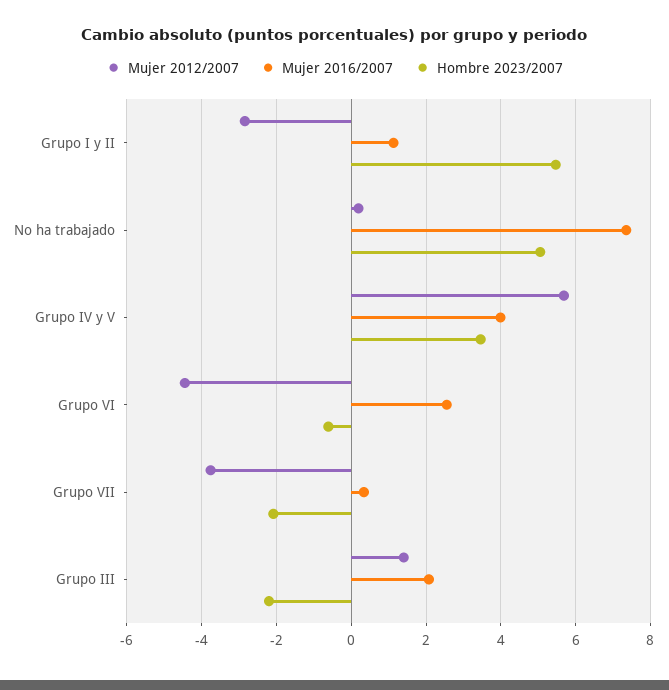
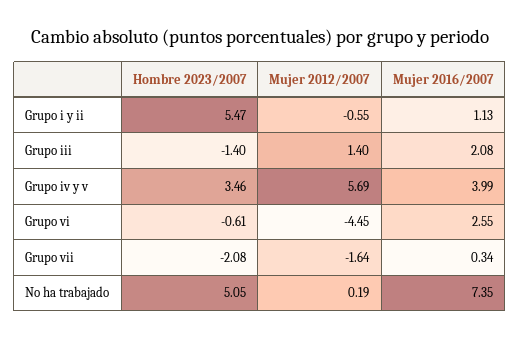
  {
    "Mujer 2012/2007": {
-     "Grupo I y II": -2.8,
+     "Grupo I y II": -0.55,
      "No ha trabajado": 0.19,
      "Grupo IV y V": 5.69,
      "Grupo VI": -4.45,
-     "Grupo VII": -3.8,
+     "Grupo VII": -1.64,
      "Grupo III": 1.4
    },
    "Mujer 2016/2007": {
      "Grupo I y II": 1.13,
      "No ha trabajado": 7.35,
      "Grupo IV y V": 3.99,
      "Grupo VI": 2.55,
      "Grupo VII": 0.34,
      "Grupo III": 2.08
    },
    "Hombre 2023/2007": {
      "Grupo I y II": 5.47,
      "No ha trabajado": 5.05,
      "Grupo IV y V": 3.46,
      "Grupo VI": -0.61,
      "Grupo VII": -2.08,
-     "Grupo III": -2.2
+     "Grupo III": -1.4
    }
  }

